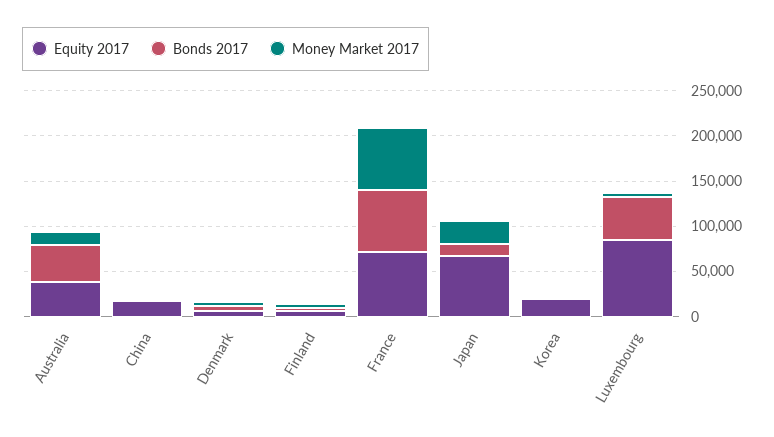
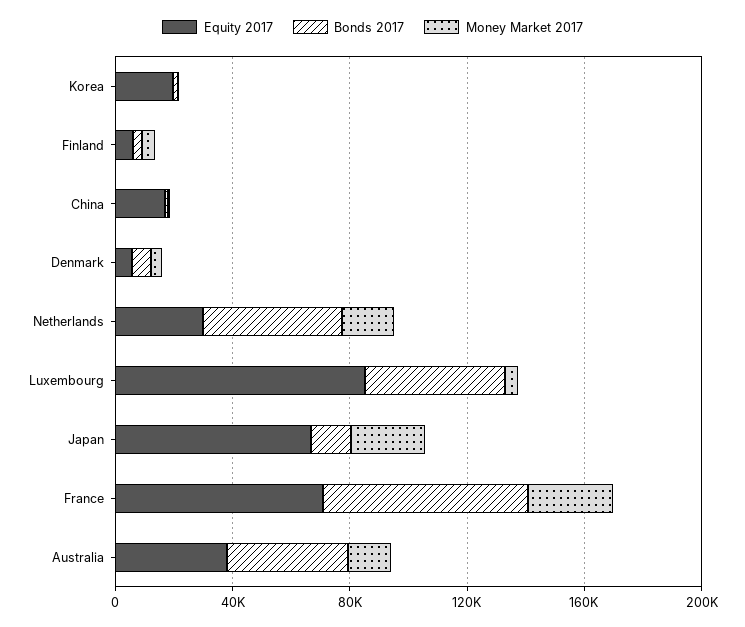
  {
    "Equity 2017": {
      "Australia": 40000,
      "China": 20000,
      "Denmark": 10000,
      "Finland": 10000,
      "France": 70000,
      "Japan": 70000,
      "Korea": 20000,
-     "Luxembourg": 90000
+     "Luxembourg": 90000,
+     "Netherlands": 30000
    },
    "Bonds 2017": {
      "Australia": 40000,
      "China": 0,
      "Denmark": 10000,
      "Finland": 0,
      "France": 70000,
      "Japan": 10000,
      "Korea": 0,
-     "Luxembourg": 50000
+     "Luxembourg": 50000,
+     "Netherlands": 50000
    },
    "Money Market 2017": {
      "Australia": 10000,
      "China": 0,
      "Denmark": 0,
      "Finland": 0,
-     "France": 70000,
+     "France": 30000,
      "Japan": 30000,
      "Korea": 0,
-     "Luxembourg": 0
+     "Luxembourg": 0,
+     "Netherlands": 20000
    }
  }

